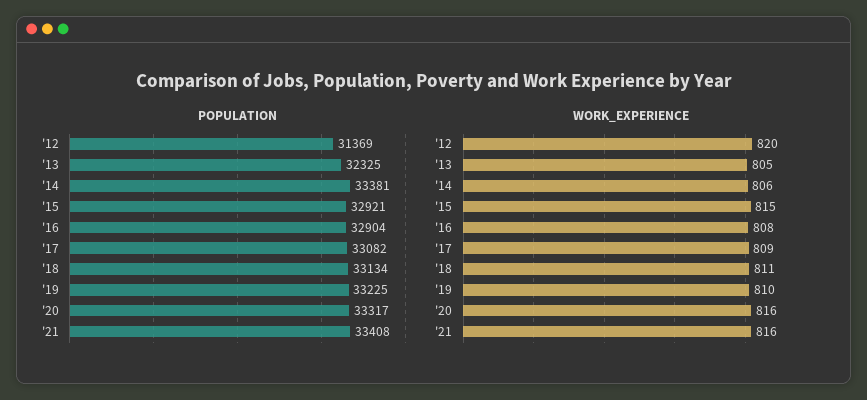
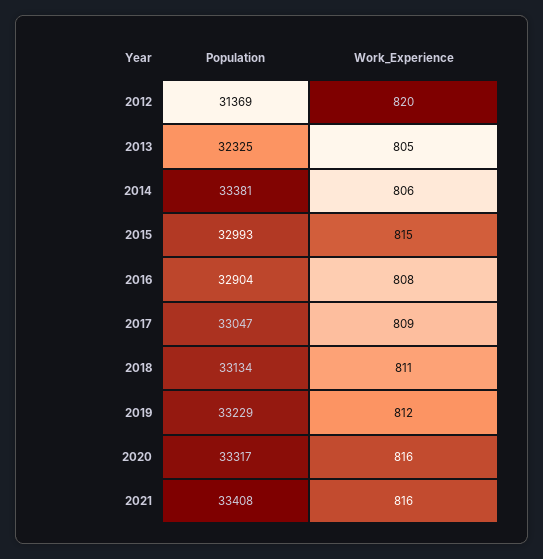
  {
    "POPULATION": {
      "'12": 31369,
      "'13": 32325,
      "'14": 33381,
-     "'15": 32921,
+     "'15": 32993,
      "'16": 32904,
-     "'17": 33082,
+     "'17": 33047,
      "'18": 33134,
-     "'19": 33225,
+     "'19": 33229,
      "'20": 33317,
      "'21": 33408
    },
    "WORK_EXPERIENCE": {
      "'12": 820,
      "'13": 805,
      "'14": 806,
      "'15": 815,
      "'16": 808,
      "'17": 809,
      "'18": 811,
-     "'19": 810,
+     "'19": 812,
      "'20": 816,
      "'21": 816
    }
  }

